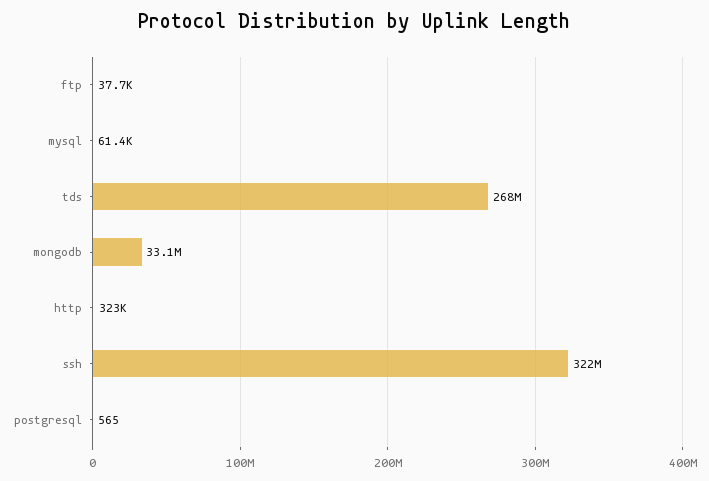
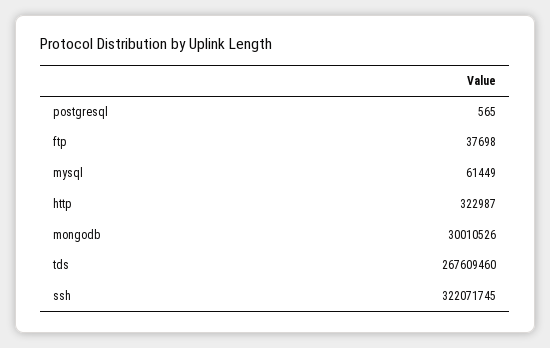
  {
    "ftp": 37698,
    "mysql": 61449,
    "tds": 267609460,
-   "mongodb": 33100000,
+   "mongodb": 30010526,
    "http": 322987,
    "ssh": 322071745,
    "postgresql": 565
  }

